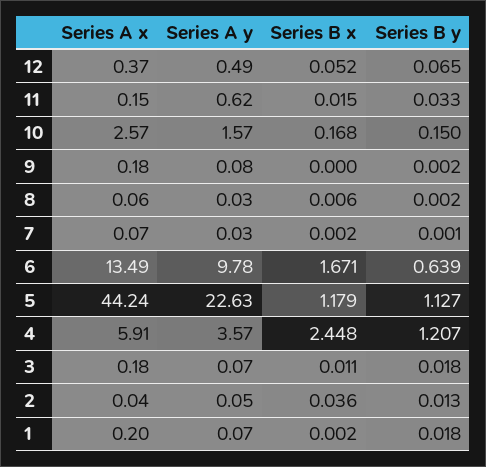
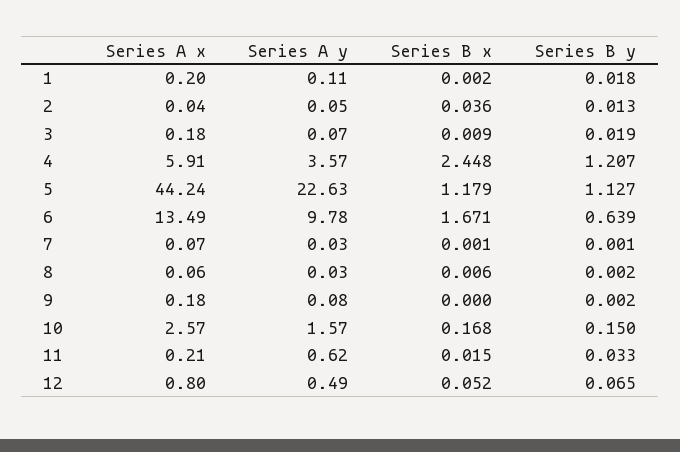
  {
    "Series A x": {
-     "12": 0.37,
+     "12": 0.8,
-     "11": 0.15,
+     "11": 0.21,
      "10": 2.57,
      "9": 0.18,
      "8": 0.06,
      "7": 0.07,
      "6": 13.49,
      "5": 44.24,
      "4": 5.91,
      "3": 0.18,
      "2": 0.04,
      "1": 0.2
    },
    "Series A y": {
      "12": 0.49,
      "11": 0.62,
      "10": 1.57,
      "9": 0.08,
      "8": 0.03,
      "7": 0.03,
      "6": 9.78,
      "5": 22.63,
      "4": 3.57,
      "3": 0.07,
      "2": 0.05,
-     "1": 0.07
+     "1": 0.11
    },
    "Series B x": {
      "12": 0.052,
      "11": 0.015,
      "10": 0.168,
      "9": 0,
      "8": 0.006,
-     "7": 0.002,
+     "7": 0.001,
      "6": 1.671,
      "5": 1.179,
      "4": 2.448,
-     "3": 0.011,
+     "3": 0.009,
      "2": 0.036,
      "1": 0.002
    },
    "Series B y": {
      "12": 0.065,
      "11": 0.033,
      "10": 0.15,
      "9": 0.002,
      "8": 0.002,
      "7": 0.001,
      "6": 0.639,
      "5": 1.127,
      "4": 1.207,
-     "3": 0.018,
+     "3": 0.019,
      "2": 0.013,
      "1": 0.018
    }
  }

